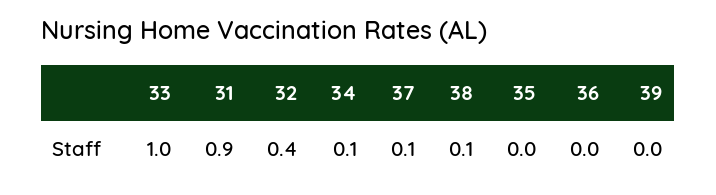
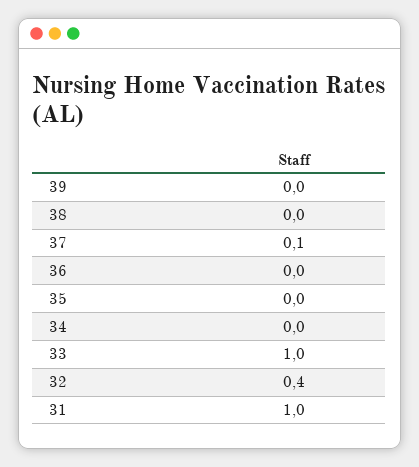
  {
    "33": 1,
-   "31": 0.9,
+   "31": 1,
    "32": 0.4,
-   "34": 0.1,
+   "34": 0,
    "37": 0.1,
-   "38": 0.1,
+   "38": 0,
    "35": 0,
    "36": 0,
    "39": 0
  }

